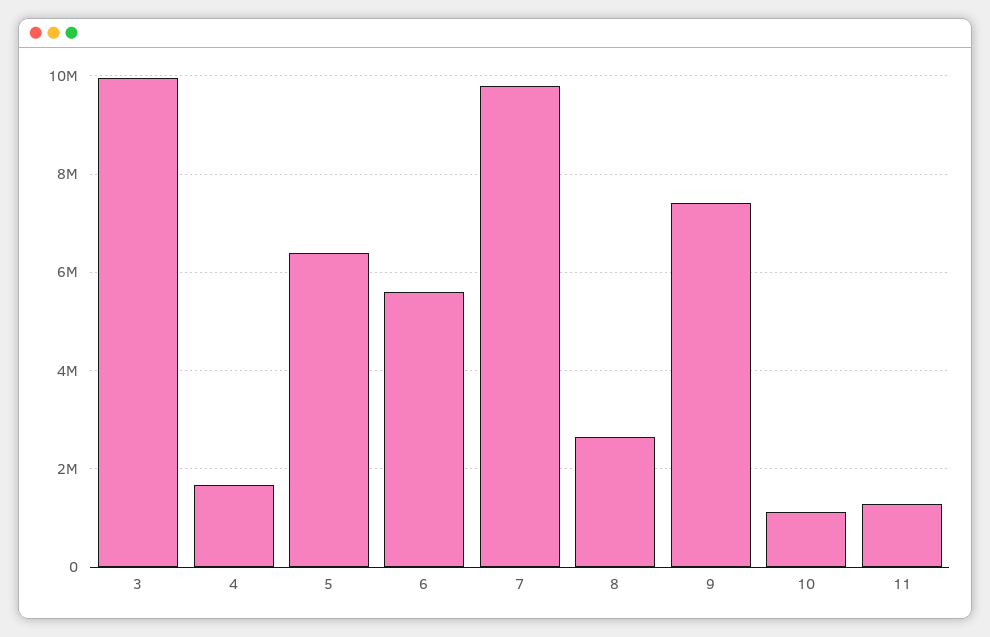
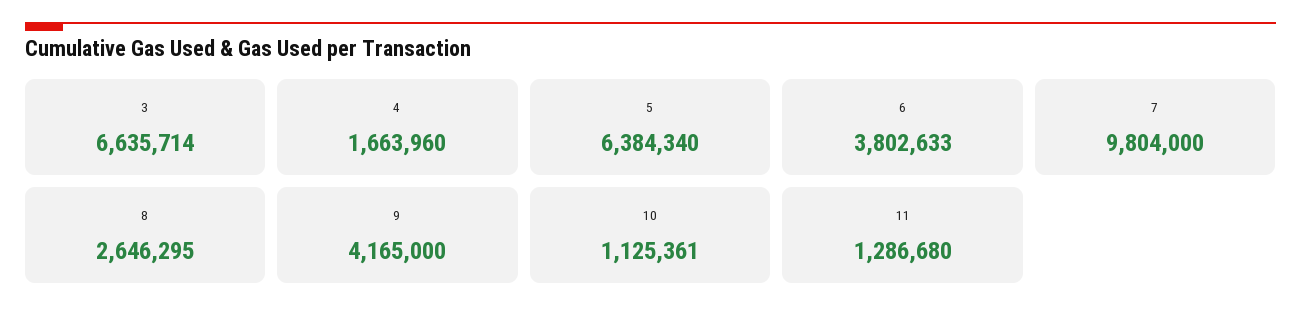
  {
-   "3": 10000000,
+   "3": 6635714,
    "4": 1663960,
    "5": 6384340,
-   "6": 5600000,
+   "6": 3802633,
    "7": 9804000,
    "8": 2646295,
-   "9": 7400000,
+   "9": 4165000,
    "10": 1125361,
    "11": 1286680
  }

